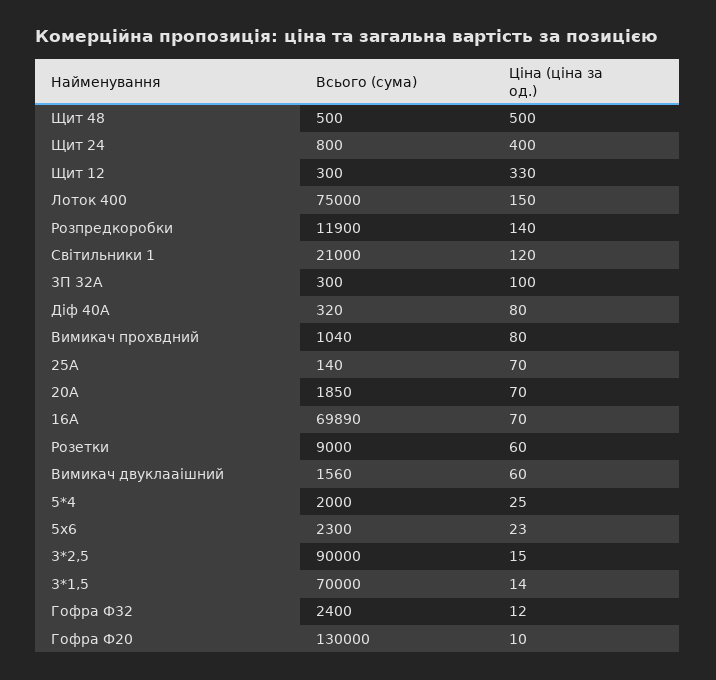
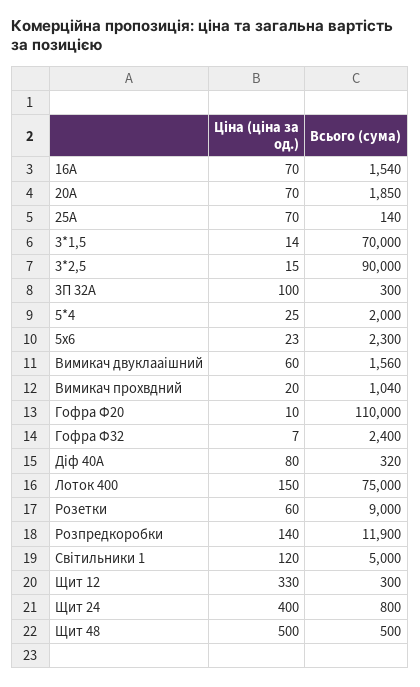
  {
    "Всього (сума)": {
      "Щит 48": 500,
      "Щит 24": 800,
      "Щит 12": 300,
      "Лоток 400": 75000,
      "Розпредкоробки": 11900,
-     "Світильники 1": 21000,
+     "Світильники 1": 5000,
      "3П 32А": 300,
      "Діф 40А": 320,
      "Вимикач прохвдний": 1040,
      "25А": 140,
      "20А": 1850,
-     "16А": 69890,
+     "16А": 1540,
      "Розетки": 9000,
      "Вимикач двуклааішний": 1560,
      "5*4": 2000,
      "5х6": 2300,
      "3*2,5": 90000,
      "3*1,5": 70000,
      "Гофра Ф32": 2400,
-     "Гофра Ф20": 130000
+     "Гофра Ф20": 110000
    },
    "Ціна (ціна за од.)": {
      "Щит 48": 500,
      "Щит 24": 400,
      "Щит 12": 330,
      "Лоток 400": 150,
      "Розпредкоробки": 140,
      "Світильники 1": 120,
      "3П 32А": 100,
      "Діф 40А": 80,
-     "Вимикач прохвдний": 80,
+     "Вимикач прохвдний": 20,
      "25А": 70,
      "20А": 70,
      "16А": 70,
      "Розетки": 60,
      "Вимикач двуклааішний": 60,
      "5*4": 25,
      "5х6": 23,
      "3*2,5": 15,
      "3*1,5": 14,
-     "Гофра Ф32": 12,
+     "Гофра Ф32": 7,
      "Гофра Ф20": 10
    }
  }

